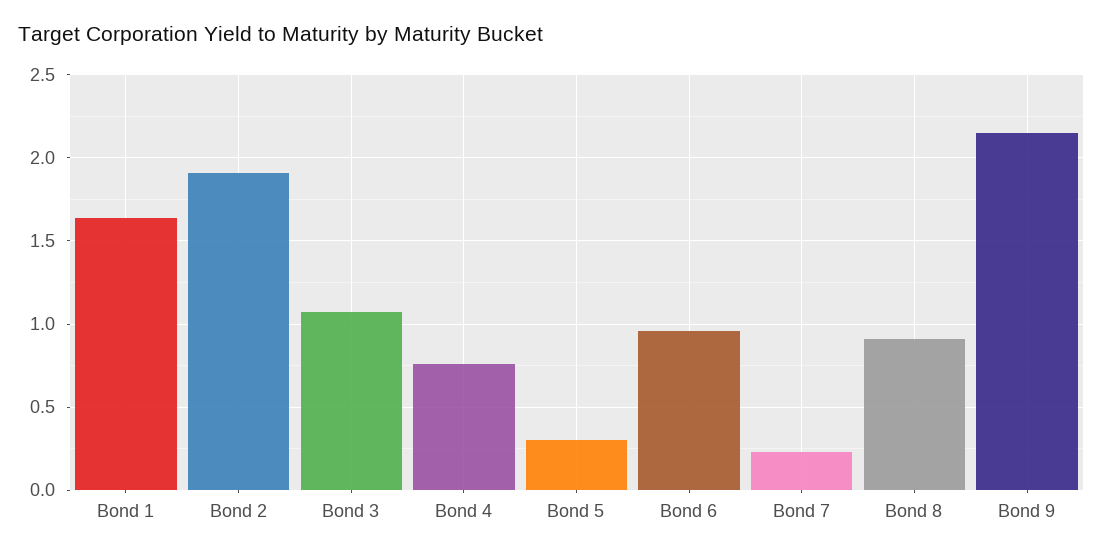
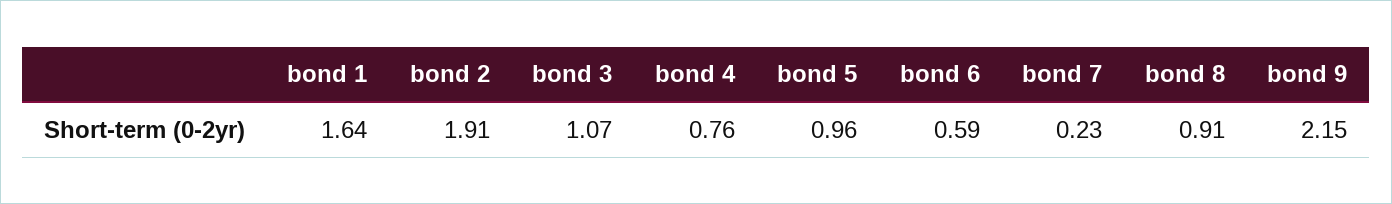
  {
    "Bond 1": 1.64,
    "Bond 2": 1.91,
    "Bond 3": 1.07,
    "Bond 4": 0.76,
-   "Bond 5": 0.3,
+   "Bond 5": 0.96,
-   "Bond 6": 0.95,
+   "Bond 6": 0.59,
    "Bond 7": 0.23,
    "Bond 8": 0.91,
    "Bond 9": 2.15
  }

